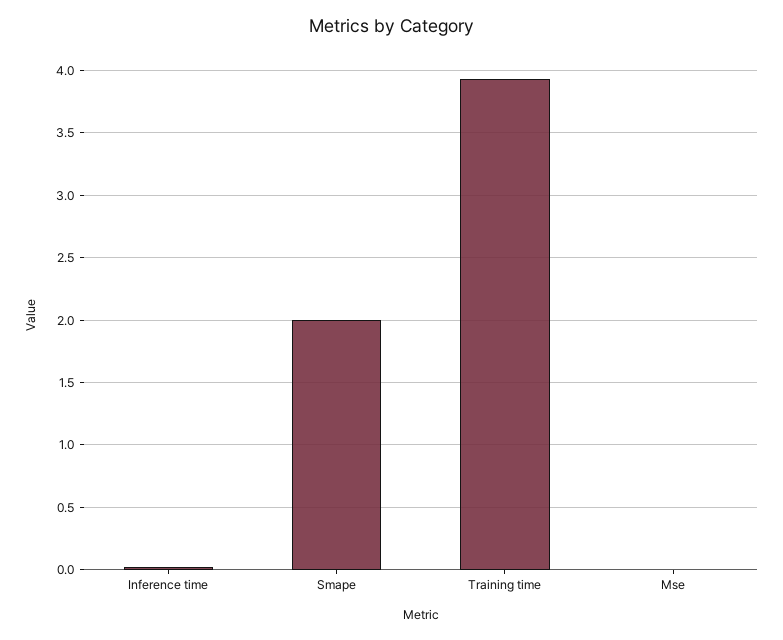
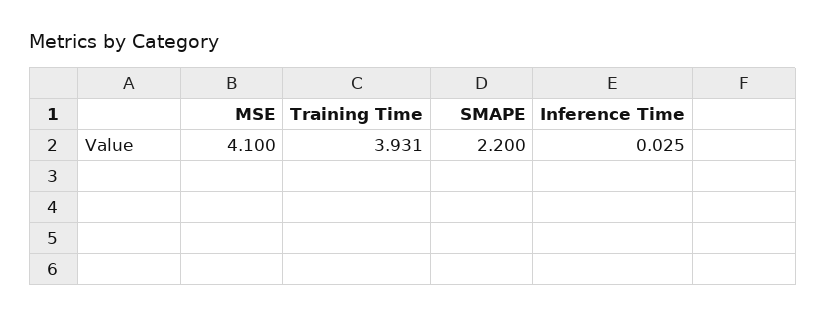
  {
    "Inference time": 0.025,
-   "Smape": 2,
+   "Smape": 2.2,
    "Training time": 3.931,
-   "Mse": 0
+   "Mse": 4.1
  }

